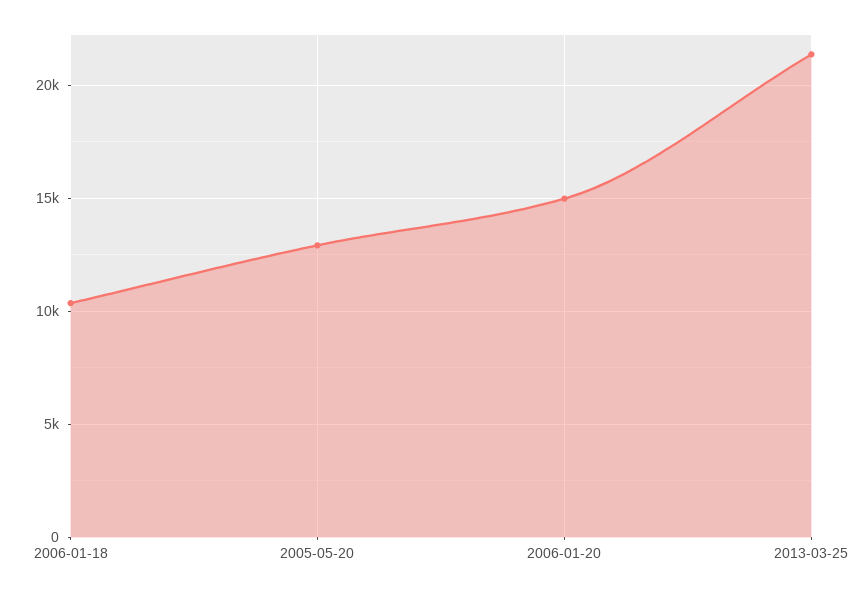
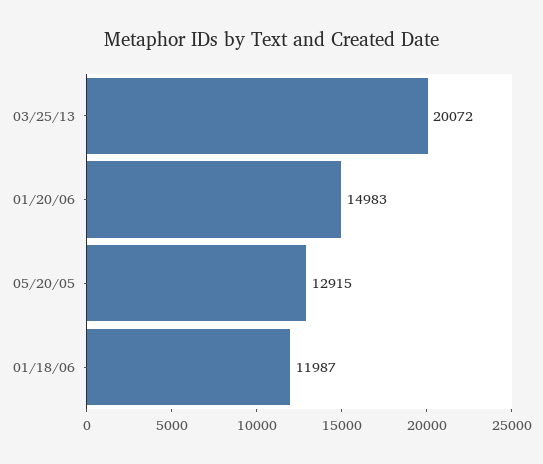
  {
-   "2006-01-18": 10500,
+   "2006-01-18": 11987,
    "2005-05-20": 12915,
    "2006-01-20": 14983,
-   "2013-03-25": 21500
+   "2013-03-25": 20072
  }

